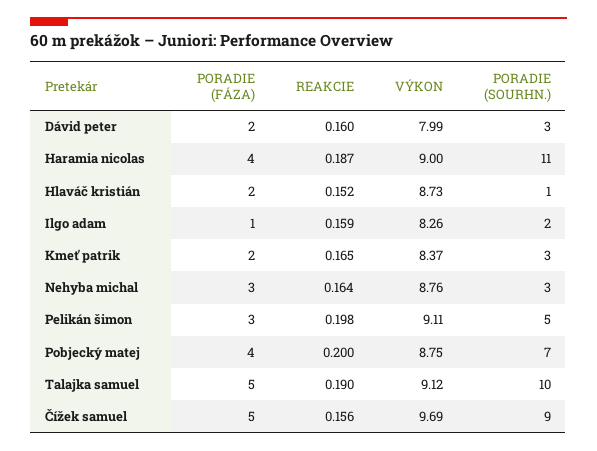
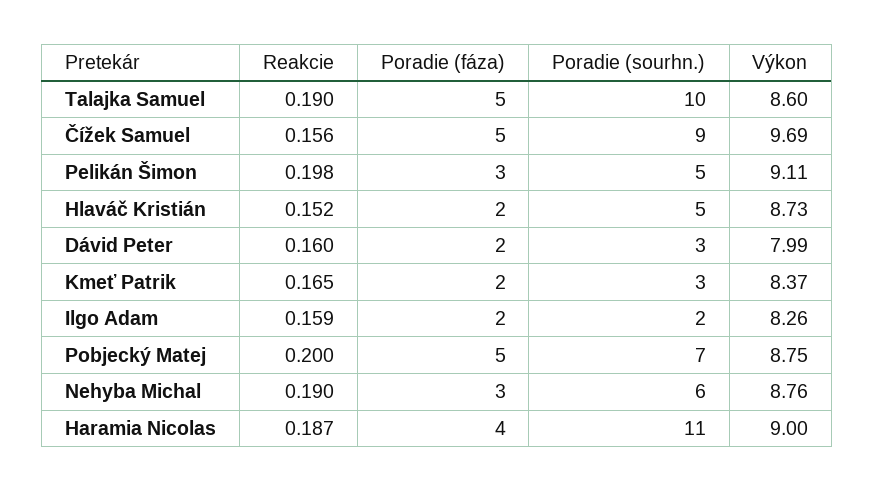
  {
    "PORADIE (FÁZA)": {
      "Dávid peter": 2,
      "Haramia nicolas": 4,
      "Hlaváč kristián": 2,
-     "Ilgo adam": 1,
+     "Ilgo adam": 2,
      "Kmeť patrik": 2,
      "Nehyba michal": 3,
      "Pelikán šimon": 3,
-     "Pobjecký matej": 4,
+     "Pobjecký matej": 5,
      "Talajka samuel": 5,
      "Čížek samuel": 5
    },
    "REAKCIE": {
      "Dávid peter": 0.16,
      "Haramia nicolas": 0.187,
      "Hlaváč kristián": 0.152,
      "Ilgo adam": 0.159,
      "Kmeť patrik": 0.165,
-     "Nehyba michal": 0.164,
+     "Nehyba michal": 0.19,
      "Pelikán šimon": 0.198,
      "Pobjecký matej": 0.2,
      "Talajka samuel": 0.19,
      "Čížek samuel": 0.156
    },
    "VÝKON": {
      "Dávid peter": 7.99,
      "Haramia nicolas": 9,
      "Hlaváč kristián": 8.73,
      "Ilgo adam": 8.26,
      "Kmeť patrik": 8.37,
      "Nehyba michal": 8.76,
      "Pelikán šimon": 9.11,
      "Pobjecký matej": 8.75,
-     "Talajka samuel": 9.12,
+     "Talajka samuel": 8.6,
      "Čížek samuel": 9.69
    },
    "PORADIE (SOURHN.)": {
      "Dávid peter": 3,
      "Haramia nicolas": 11,
-     "Hlaváč kristián": 1,
+     "Hlaváč kristián": 5,
      "Ilgo adam": 2,
      "Kmeť patrik": 3,
-     "Nehyba michal": 3,
+     "Nehyba michal": 6,
      "Pelikán šimon": 5,
      "Pobjecký matej": 7,
      "Talajka samuel": 10,
      "Čížek samuel": 9
    }
  }

